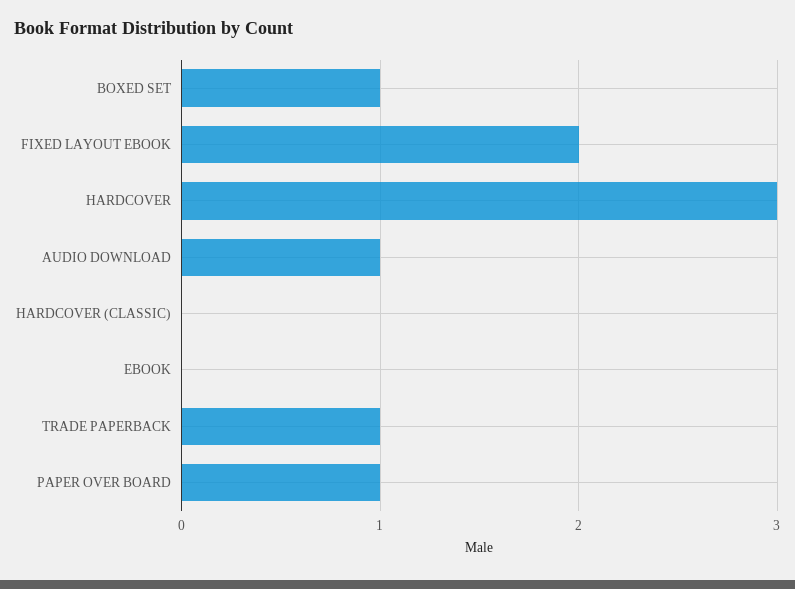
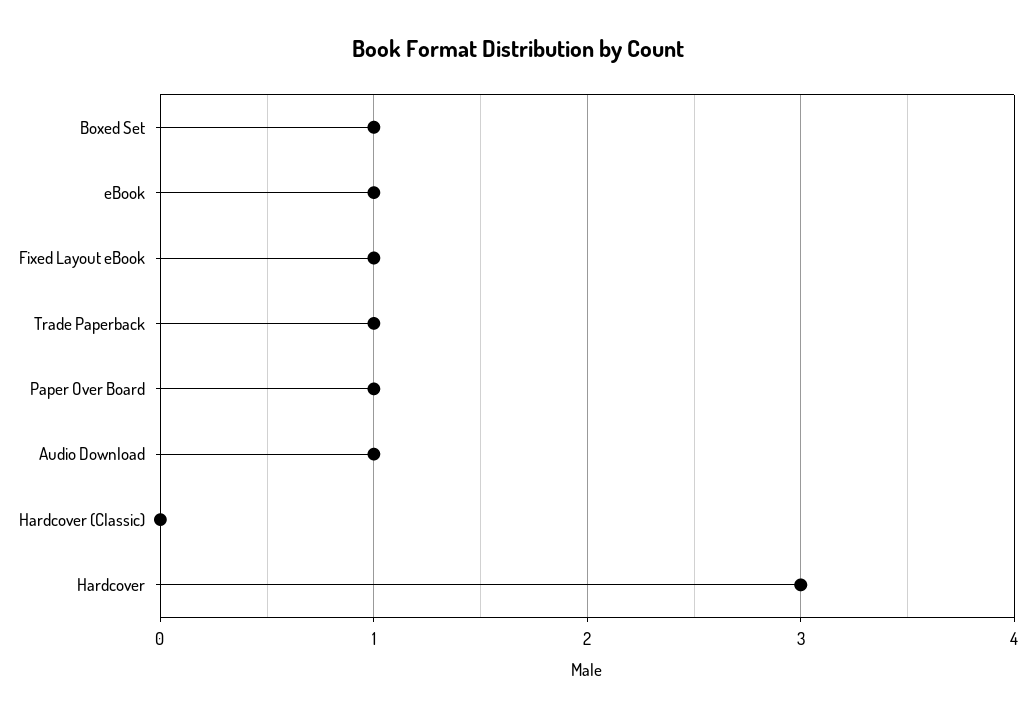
  {
    "BOXED SET": 1,
-   "FIXED LAYOUT EBOOK": 2,
+   "FIXED LAYOUT EBOOK": 1,
    "HARDCOVER": 3,
    "AUDIO DOWNLOAD": 1,
    "HARDCOVER (CLASSIC)": 0,
-   "EBOOK": 0,
+   "EBOOK": 1,
    "TRADE PAPERBACK": 1,
    "PAPER OVER BOARD": 1
  }

